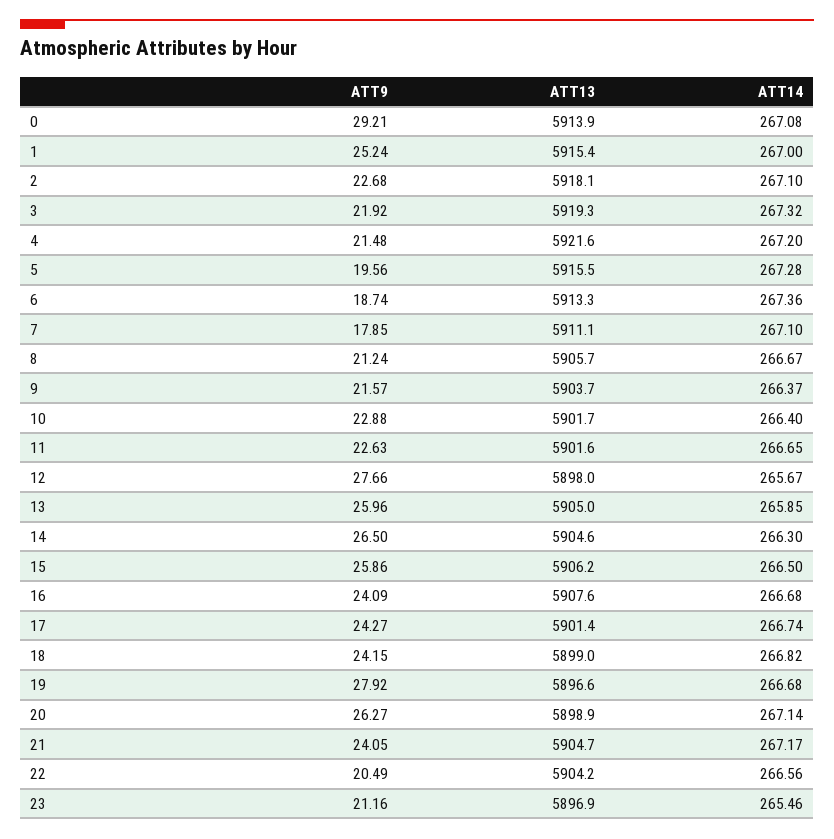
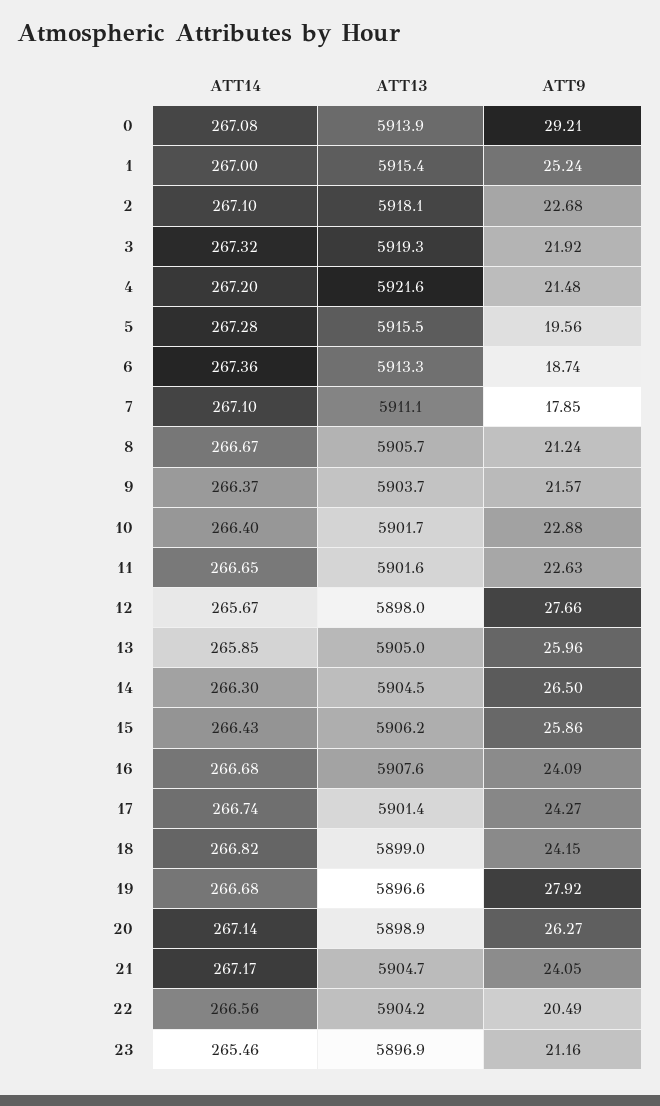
  {
    "ATT9": {
      "0": 29.21,
      "1": 25.24,
      "2": 22.68,
      "3": 21.92,
      "4": 21.48,
      "5": 19.56,
      "6": 18.74,
      "7": 17.85,
      "8": 21.24,
      "9": 21.57,
      "10": 22.88,
      "11": 22.63,
      "12": 27.66,
      "13": 25.96,
      "14": 26.5,
      "15": 25.86,
      "16": 24.09,
      "17": 24.27,
      "18": 24.15,
      "19": 27.92,
      "20": 26.27,
      "21": 24.05,
      "22": 20.49,
      "23": 21.16
    },
    "ATT13": {
      "0": 5913.9,
      "1": 5915.4,
      "2": 5918.1,
      "3": 5919.3,
      "4": 5921.6,
      "5": 5915.5,
      "6": 5913.3,
      "7": 5911.1,
      "8": 5905.7,
      "9": 5903.7,
      "10": 5901.7,
      "11": 5901.6,
      "12": 5898,
      "13": 5905,
-     "14": 5904.6,
+     "14": 5904.5,
      "15": 5906.2,
      "16": 5907.6,
      "17": 5901.4,
      "18": 5899,
      "19": 5896.6,
      "20": 5898.9,
      "21": 5904.7,
      "22": 5904.2,
      "23": 5896.9
    },
    "ATT14": {
      "0": 267.08,
      "1": 267,
      "2": 267.1,
      "3": 267.32,
      "4": 267.2,
      "5": 267.28,
      "6": 267.36,
      "7": 267.1,
      "8": 266.67,
      "9": 266.37,
      "10": 266.4,
      "11": 266.65,
      "12": 265.67,
      "13": 265.85,
      "14": 266.3,
-     "15": 266.5,
+     "15": 266.43,
      "16": 266.68,
      "17": 266.74,
      "18": 266.82,
      "19": 266.68,
      "20": 267.14,
      "21": 267.17,
      "22": 266.56,
      "23": 265.46
    }
  }

